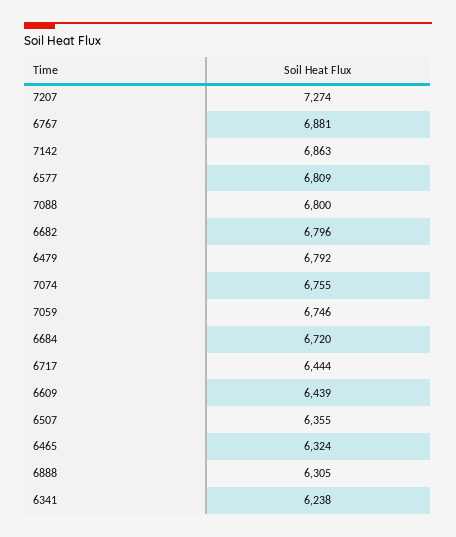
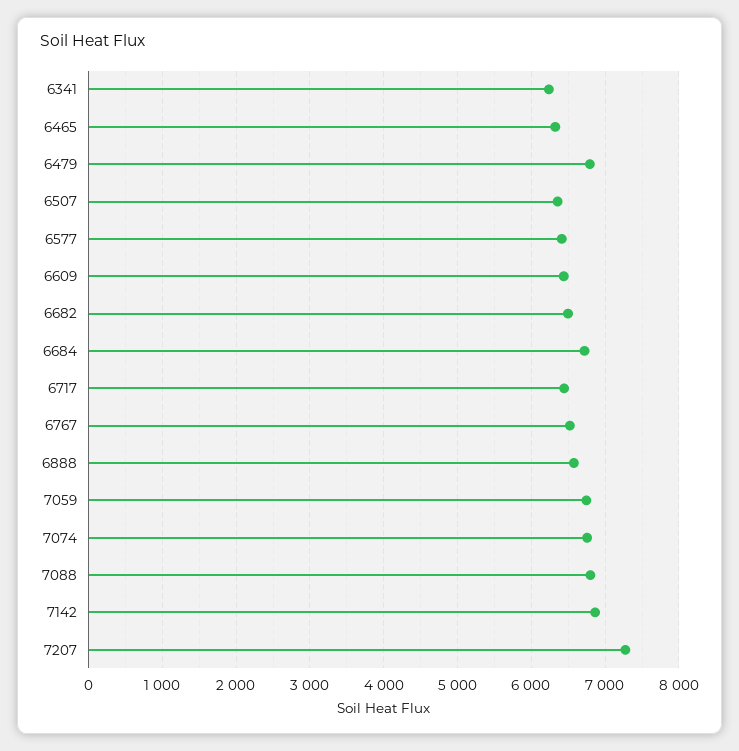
  {
    "7207": 7274,
-   "6767": 6881,
+   "6767": 6500,
    "7142": 6863,
-   "6577": 6809,
+   "6577": 6400,
    "7088": 6800,
-   "6682": 6796,
+   "6682": 6500,
    "6479": 6792,
    "7074": 6755,
    "7059": 6746,
    "6684": 6720,
    "6717": 6444,
    "6609": 6439,
    "6507": 6355,
    "6465": 6324,
-   "6888": 6305,
+   "6888": 6600,
    "6341": 6238
  }

